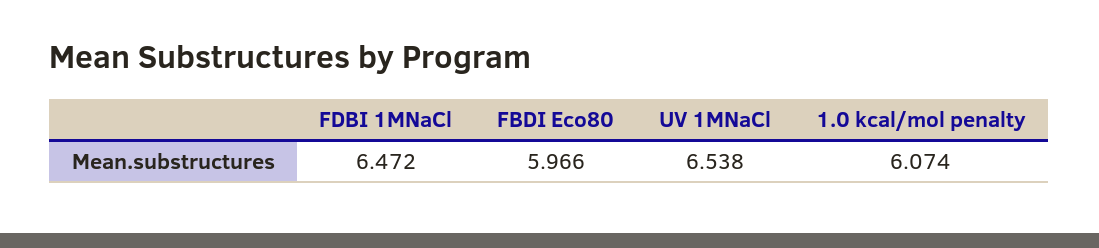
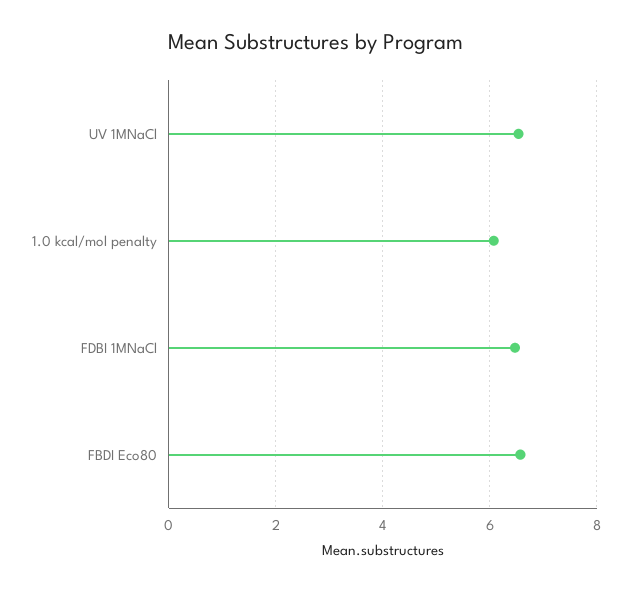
  {
    "FDBI 1MNaCl": 6.472,
-   "FBDI Eco80": 5.966,
+   "FBDI Eco80": 6.6,
    "UV 1MNaCl": 6.538,
    "1.0 kcal/mol penalty": 6.074
  }

